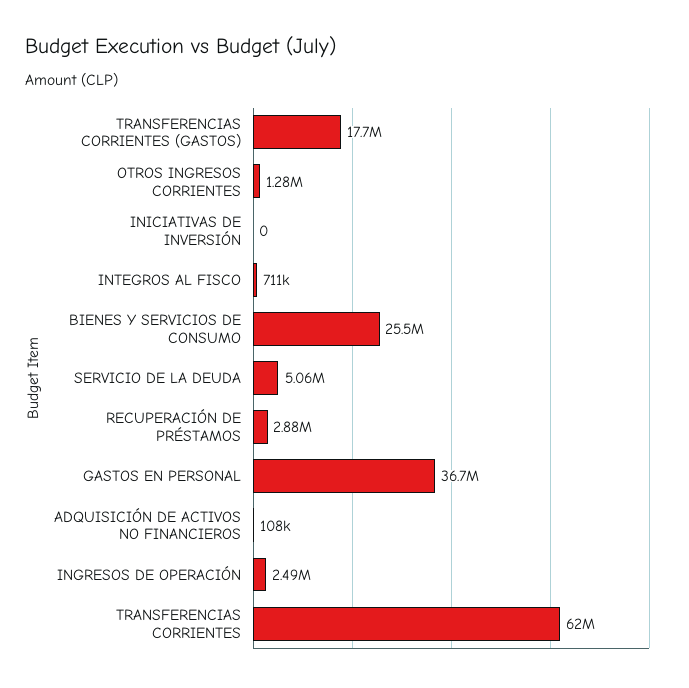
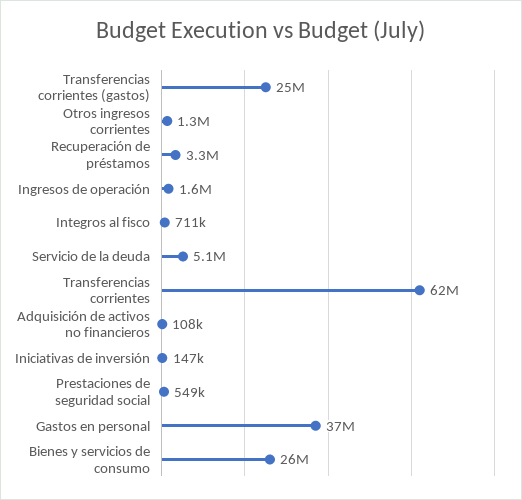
  {
-   "TRANSFERENCIAS CORRIENTES (GASTOS)": 17700000,
+   "TRANSFERENCIAS CORRIENTES (GASTOS)": 25000000,
    "OTROS INGRESOS CORRIENTES": 1280000,
-   "INICIATIVAS DE INVERSIÓN": 0,
+   "INICIATIVAS DE INVERSIÓN": 147000,
    "INTEGROS AL FISCO": 711000,
    "BIENES Y SERVICIOS DE CONSUMO": 25500000,
    "SERVICIO DE LA DEUDA": 5060000,
-   "RECUPERACIÓN DE PRÉSTAMOS": 2880000,
+   "RECUPERACIÓN DE PRÉSTAMOS": 3300000,
    "GASTOS EN PERSONAL": 36700000,
    "ADQUISICIÓN DE ACTIVOS NO FINANCIEROS": 108000,
-   "INGRESOS DE OPERACIÓN": 2490000,
+   "INGRESOS DE OPERACIÓN": 1600000,
-   "TRANSFERENCIAS CORRIENTES": 62000000
+   "TRANSFERENCIAS CORRIENTES": 62000000,
+   "Prestaciones de seguridad social": 549000
  }

